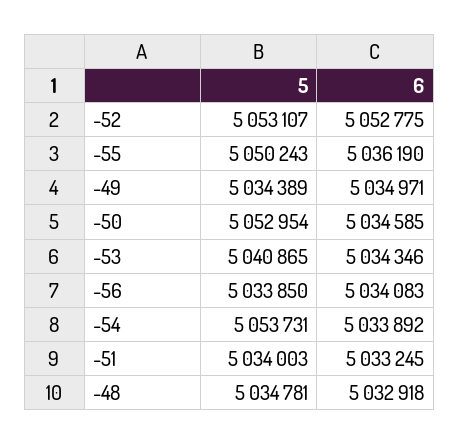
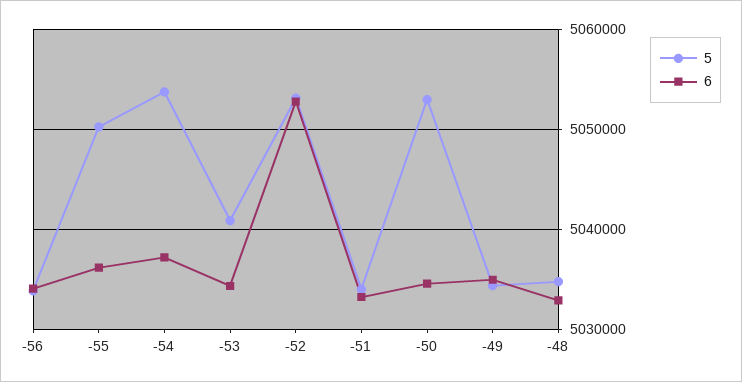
  {
    "5": {
      "-52": 5053107,
      "-55": 5050243,
      "-49": 5034389,
      "-50": 5052954,
      "-53": 5040865,
      "-56": 5033850,
      "-54": 5053731,
      "-51": 5034003,
      "-48": 5034781
    },
    "6": {
      "-52": 5052775,
      "-55": 5036190,
      "-49": 5034971,
      "-50": 5034585,
      "-53": 5034346,
      "-56": 5034083,
-     "-54": 5033892,
+     "-54": 5037000,
      "-51": 5033245,
      "-48": 5032918
    }
  }

